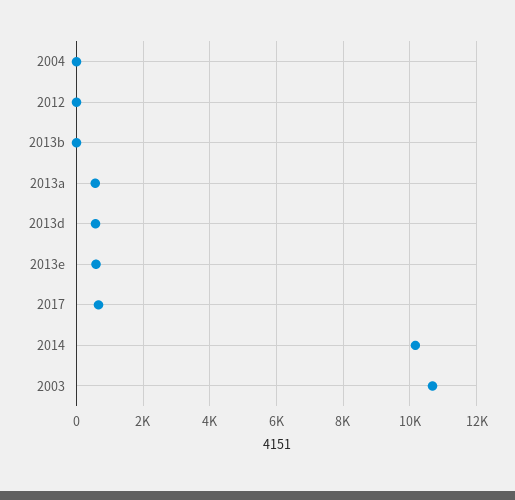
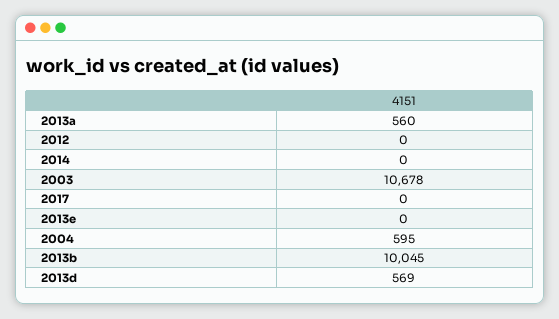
  {
-   "2004": 0,
+   "2004": 595,
    "2012": 0,
-   "2013b": 0,
+   "2013b": 10045,
    "2013a": 560,
    "2013d": 569,
-   "2013e": 600,
+   "2013e": 0,
-   "2017": 600,
+   "2017": 0,
-   "2014": 10200,
+   "2014": 0,
    "2003": 10678
  }

